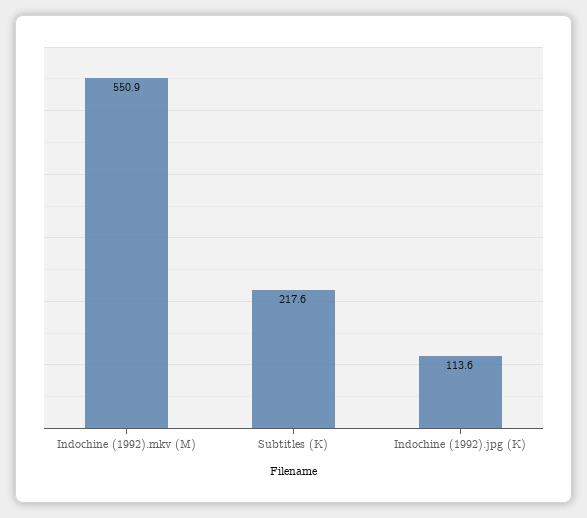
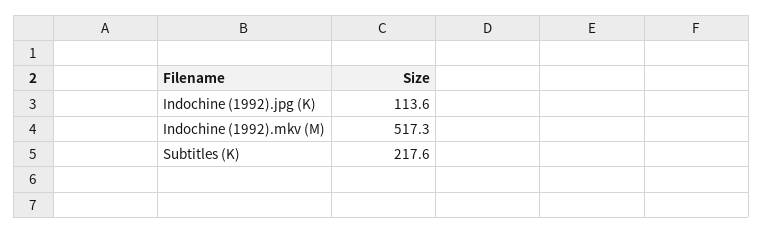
  {
-   "Indochine (1992).mkv (M)": 550.9,
+   "Indochine (1992).mkv (M)": 517.3,
    "Subtitles (K)": 217.6,
    "Indochine (1992).jpg (K)": 113.6
  }

